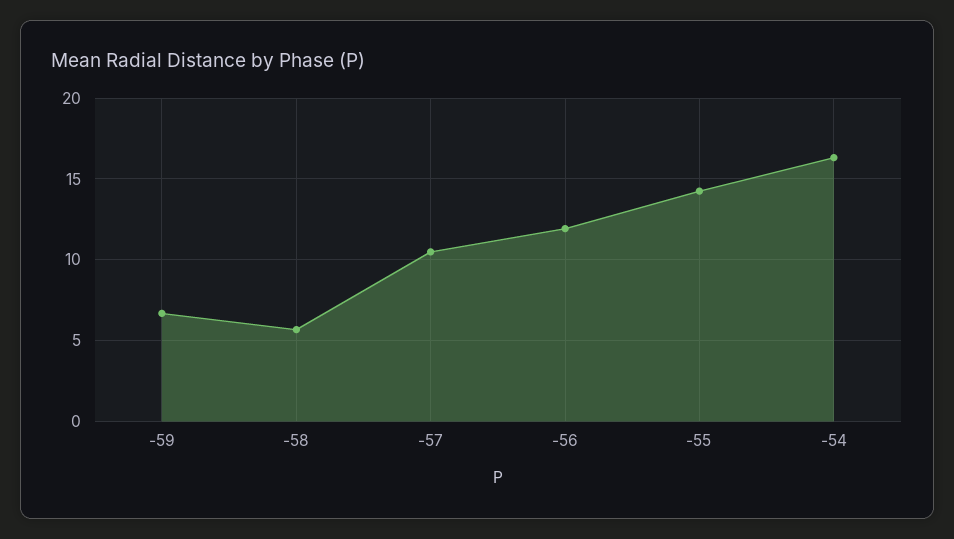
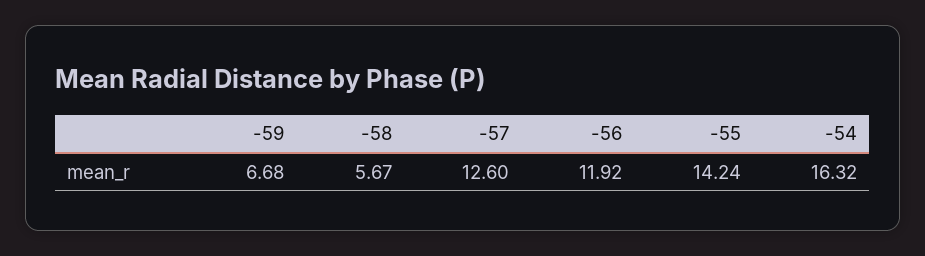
  {
    "-59": 6.68,
    "-58": 5.67,
-   "-57": 10.5,
+   "-57": 12.6,
    "-56": 11.92,
    "-55": 14.24,
    "-54": 16.32
  }

